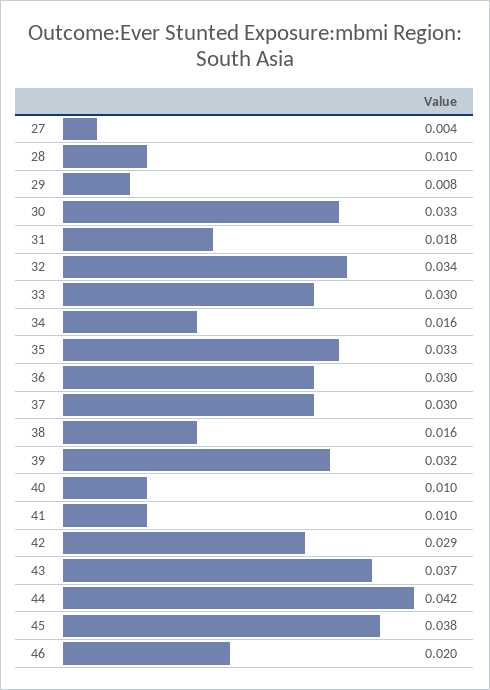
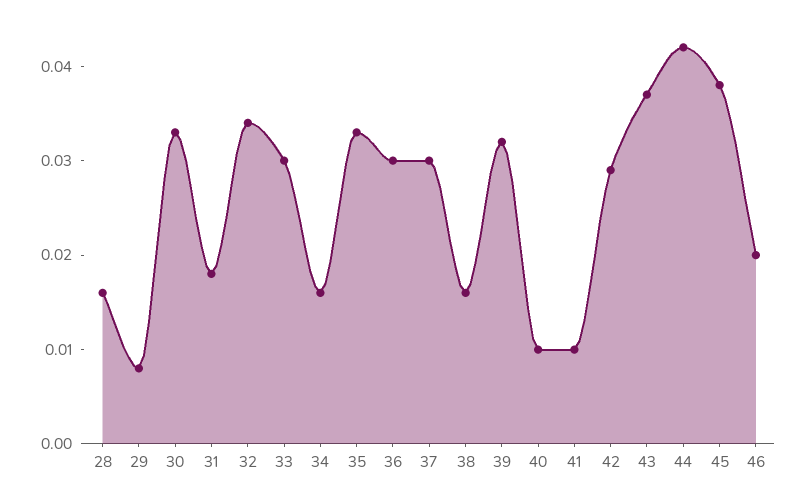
  {
-   "27": 0.004,
-   "28": 0.01,
+   "28": 0.016,
    "29": 0.008,
    "30": 0.033,
    "31": 0.018,
    "32": 0.034,
    "33": 0.03,
    "34": 0.016,
    "35": 0.033,
    "36": 0.03,
    "37": 0.03,
    "38": 0.016,
    "39": 0.032,
    "40": 0.01,
    "41": 0.01,
    "42": 0.029,
    "43": 0.037,
    "44": 0.042,
    "45": 0.038,
    "46": 0.02
  }

